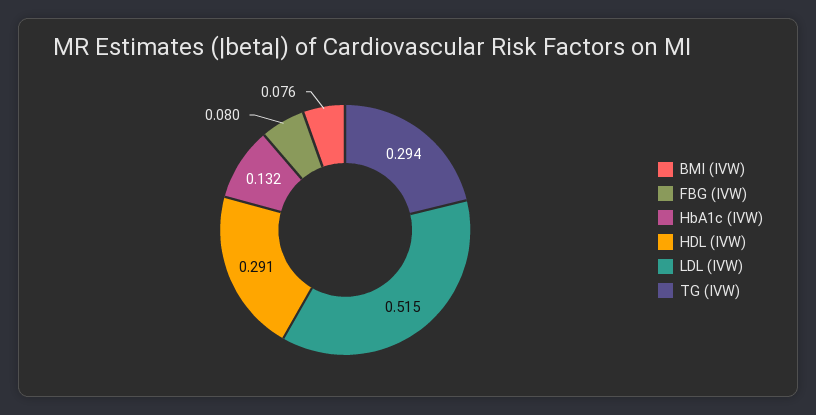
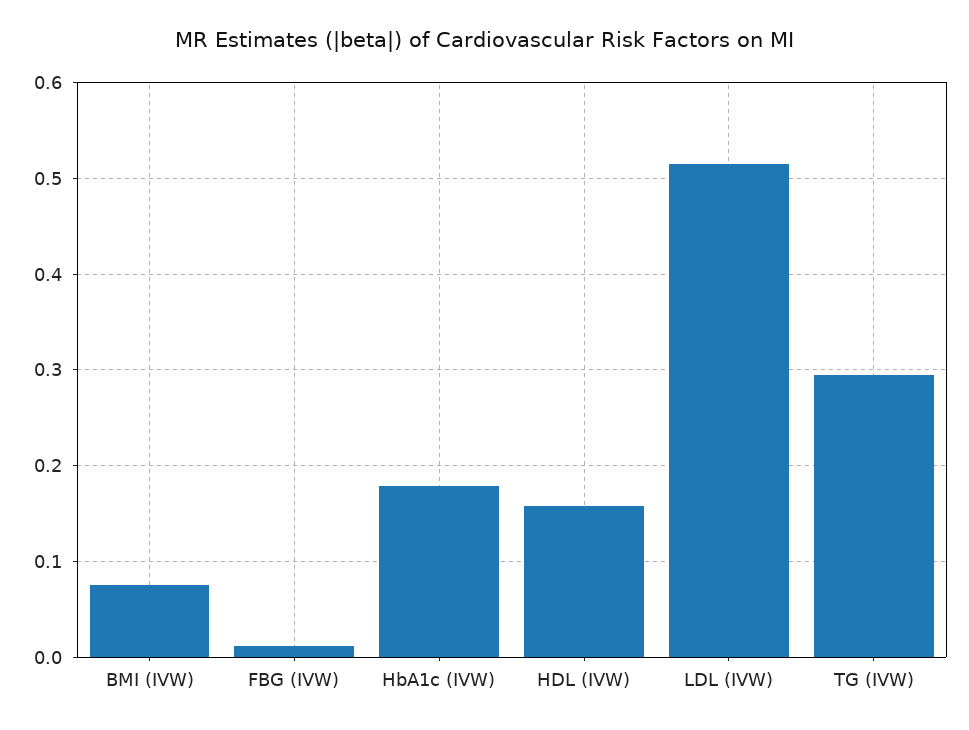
  {
    "BMI (IVW)": 0.076,
-   "FBG (IVW)": 0.08,
+   "FBG (IVW)": 0.01,
-   "HbA1c (IVW)": 0.132,
+   "HbA1c (IVW)": 0.18,
-   "HDL (IVW)": 0.291,
+   "HDL (IVW)": 0.16,
    "LDL (IVW)": 0.515,
    "TG (IVW)": 0.294
  }

